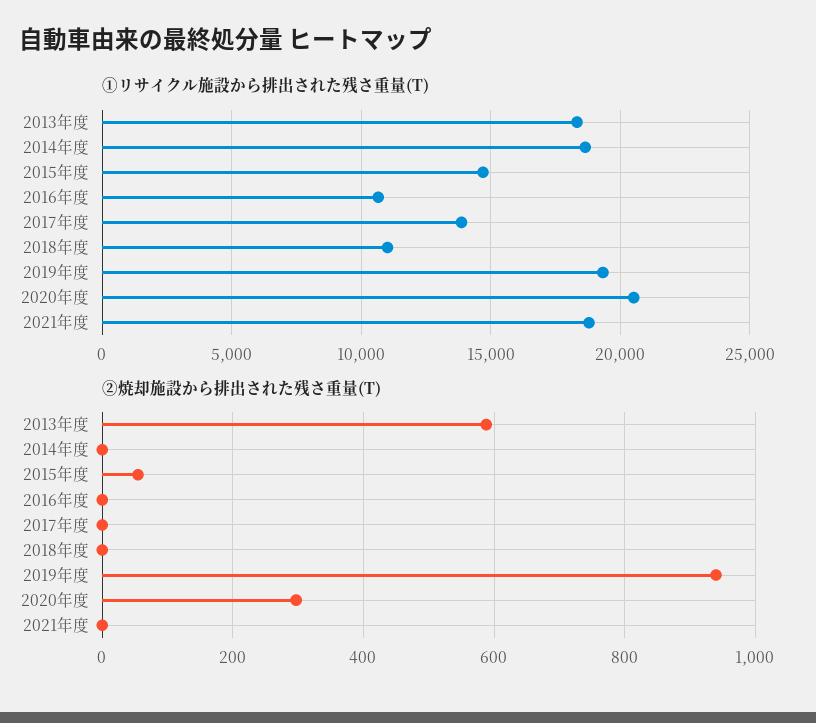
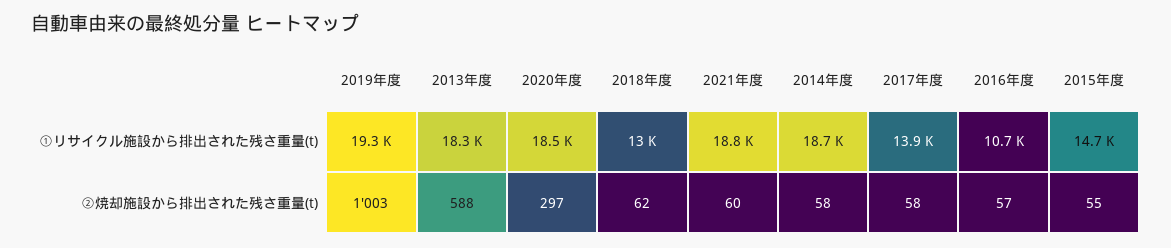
  {
    "①リサイクル施設から排出された残さ重量(T)": {
      "2013年度": 18300,
      "2014年度": 18700,
      "2015年度": 14700,
      "2016年度": 10700,
      "2017年度": 13900,
-     "2018年度": 11000,
+     "2018年度": 13000,
      "2019年度": 19300,
-     "2020年度": 20500,
+     "2020年度": 18500,
      "2021年度": 18800
    },
    "②焼却施設から排出された残さ重量(T)": {
      "2013年度": 588,
-     "2014年度": 0,
+     "2014年度": 58,
      "2015年度": 55,
-     "2016年度": 0,
+     "2016年度": 57,
-     "2017年度": 0,
+     "2017年度": 58,
-     "2018年度": 0,
+     "2018年度": 62,
-     "2019年度": 940,
+     "2019年度": 1003,
      "2020年度": 297,
-     "2021年度": 0
+     "2021年度": 60
    }
  }

